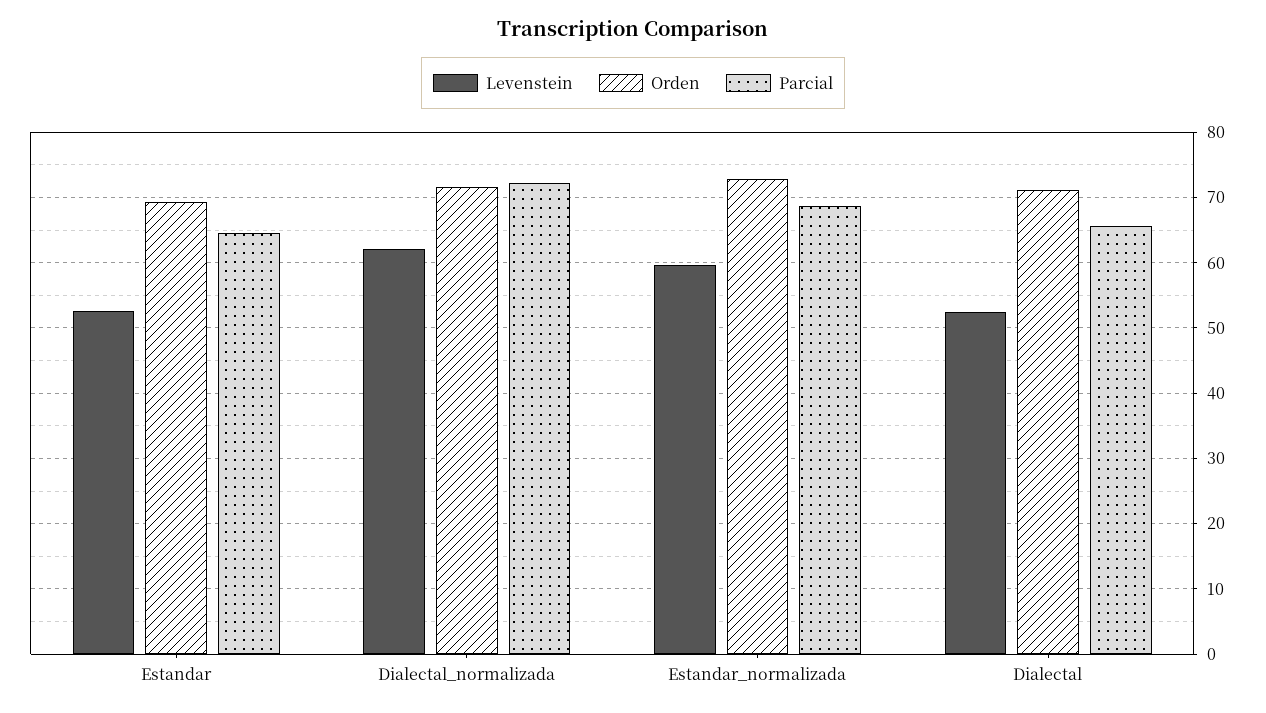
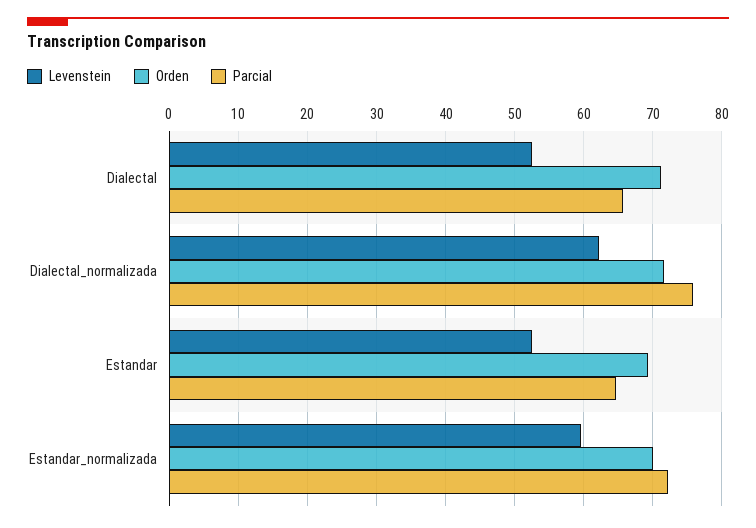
  {
    "Levenstein": {
      "Estandar": 53,
      "Dialectal_normalizada": 62,
      "Estandar_normalizada": 60,
      "Dialectal": 53
    },
    "Orden": {
      "Estandar": 69,
      "Dialectal_normalizada": 72,
-     "Estandar_normalizada": 73,
+     "Estandar_normalizada": 70,
      "Dialectal": 71
    },
    "Parcial": {
      "Estandar": 65,
-     "Dialectal_normalizada": 72,
+     "Dialectal_normalizada": 76,
-     "Estandar_normalizada": 69,
+     "Estandar_normalizada": 72,
      "Dialectal": 66
    }
  }

